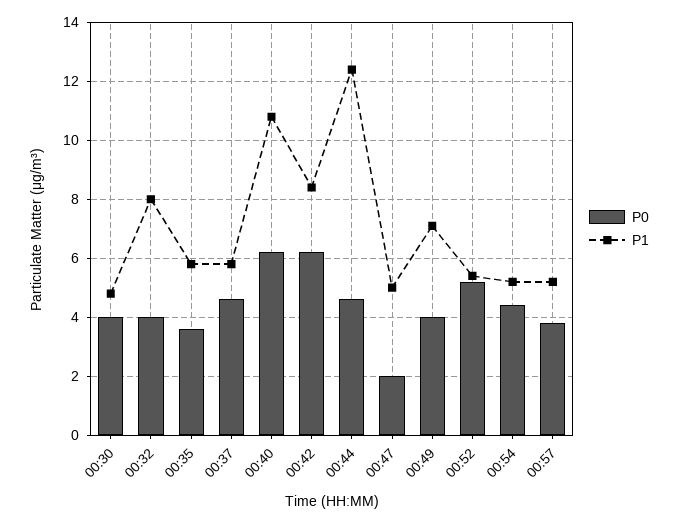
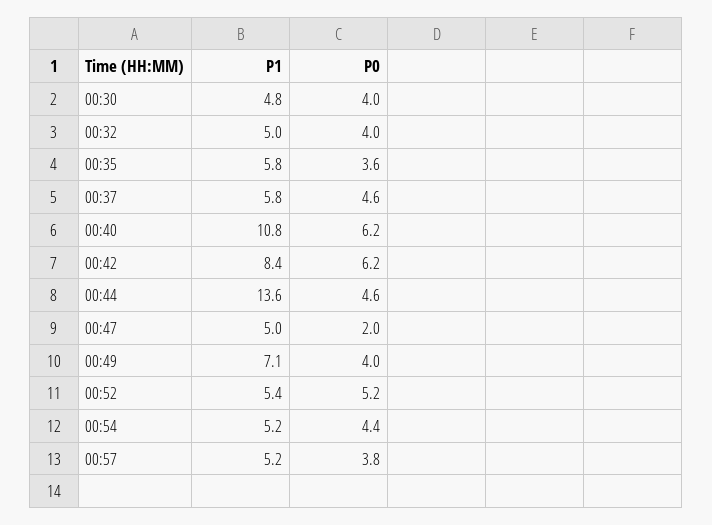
  {
    "P0": {
      "00:30": 4,
      "00:32": 4,
      "00:35": 3.6,
      "00:37": 4.6,
      "00:40": 6.2,
      "00:42": 6.2,
      "00:44": 4.6,
      "00:47": 2,
      "00:49": 4,
      "00:52": 5.2,
      "00:54": 4.4,
      "00:57": 3.8
    },
    "P1": {
      "00:30": 4.8,
-     "00:32": 8,
+     "00:32": 5,
      "00:35": 5.8,
      "00:37": 5.8,
      "00:40": 10.8,
      "00:42": 8.4,
-     "00:44": 12.5,
+     "00:44": 13.6,
      "00:47": 5,
      "00:49": 7.1,
      "00:52": 5.4,
      "00:54": 5.2,
      "00:57": 5.2
    }
  }

